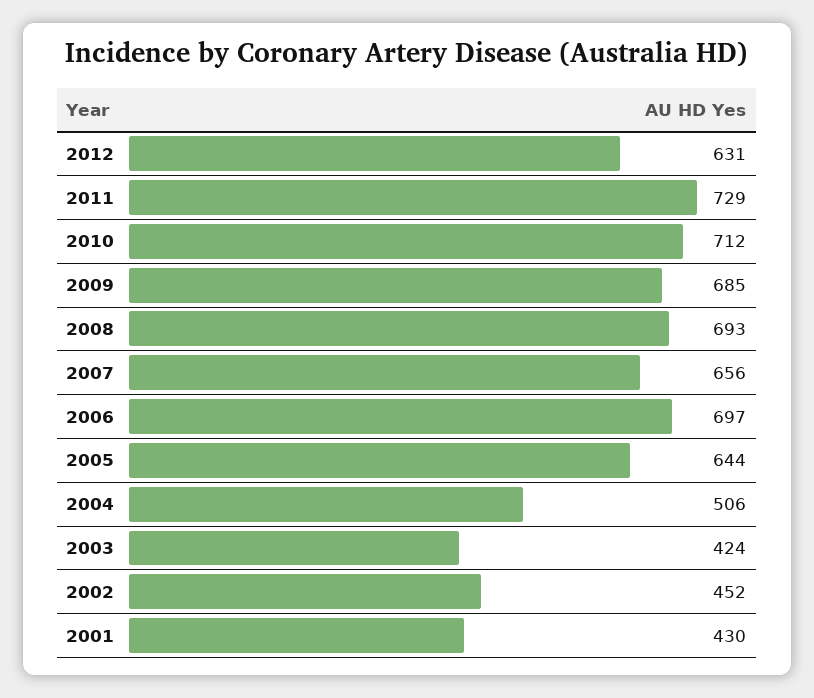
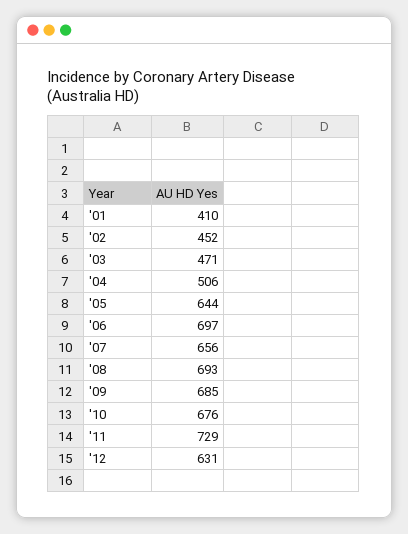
  {
    "2012": 631,
    "2011": 729,
-   "2010": 712,
+   "2010": 676,
    "2009": 685,
    "2008": 693,
    "2007": 656,
    "2006": 697,
    "2005": 644,
    "2004": 506,
-   "2003": 424,
+   "2003": 471,
    "2002": 452,
-   "2001": 430
+   "2001": 410
  }

